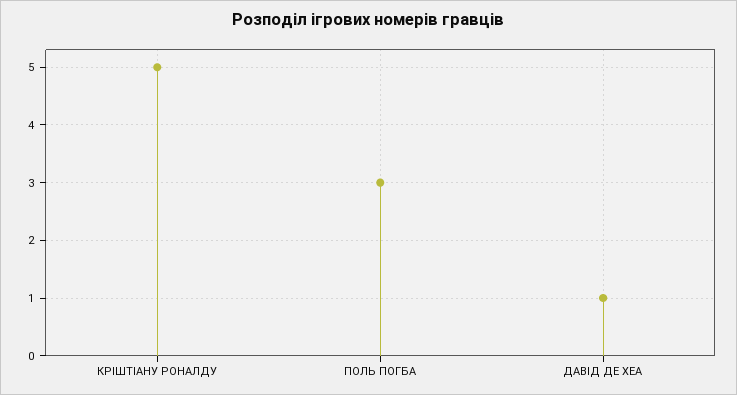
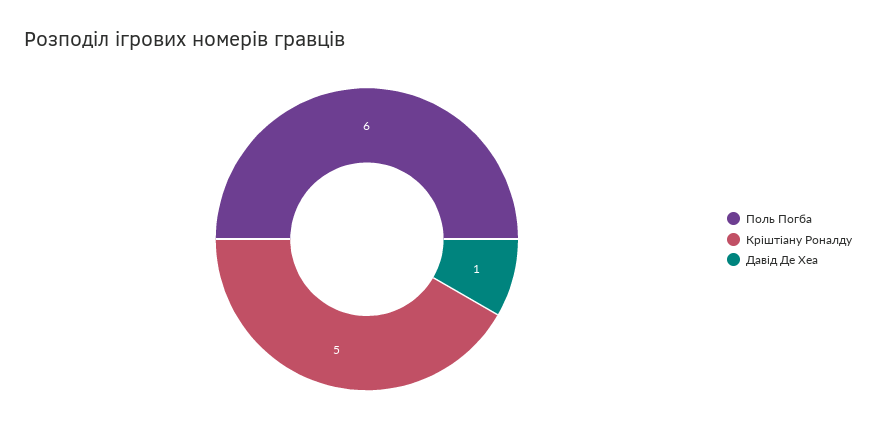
  {
    "КРІШТІАНУ РОНАЛДУ": 5,
-   "ПОЛЬ ПОГБА": 3,
+   "ПОЛЬ ПОГБА": 6,
    "ДАВІД ДЕ ХЕА": 1
  }

